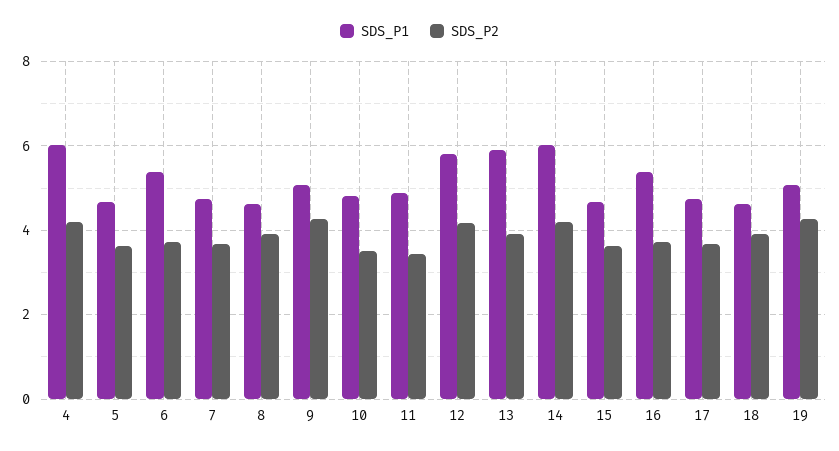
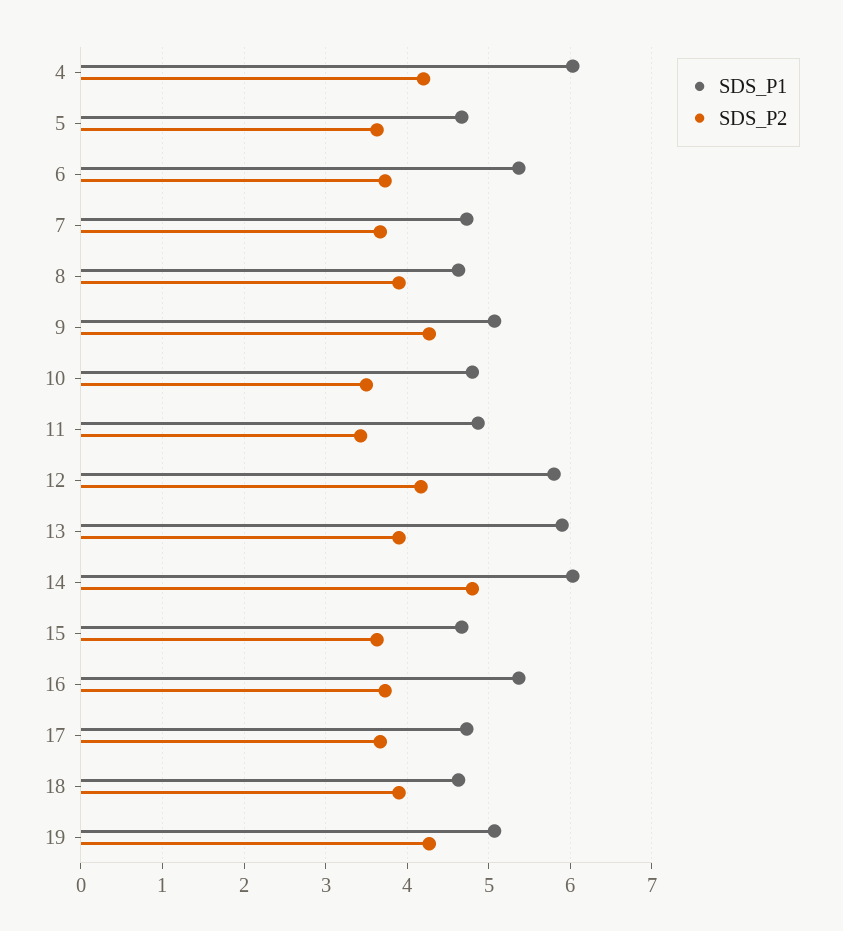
  {
    "SDS_P1": {
      "4": 6,
      "5": 4.7,
      "6": 5.4,
      "7": 4.7,
      "8": 4.6,
      "9": 5.1,
      "10": 4.8,
      "11": 4.9,
      "12": 5.8,
      "13": 5.9,
      "14": 6,
      "15": 4.7,
      "16": 5.4,
      "17": 4.7,
      "18": 4.6,
      "19": 5.1
    },
    "SDS_P2": {
      "4": 4.2,
      "5": 3.6,
      "6": 3.7,
      "7": 3.7,
      "8": 3.9,
      "9": 4.3,
      "10": 3.5,
      "11": 3.4,
      "12": 4.2,
      "13": 3.9,
-     "14": 4.2,
+     "14": 4.8,
      "15": 3.6,
      "16": 3.7,
      "17": 3.7,
      "18": 3.9,
      "19": 4.3
    }
  }

